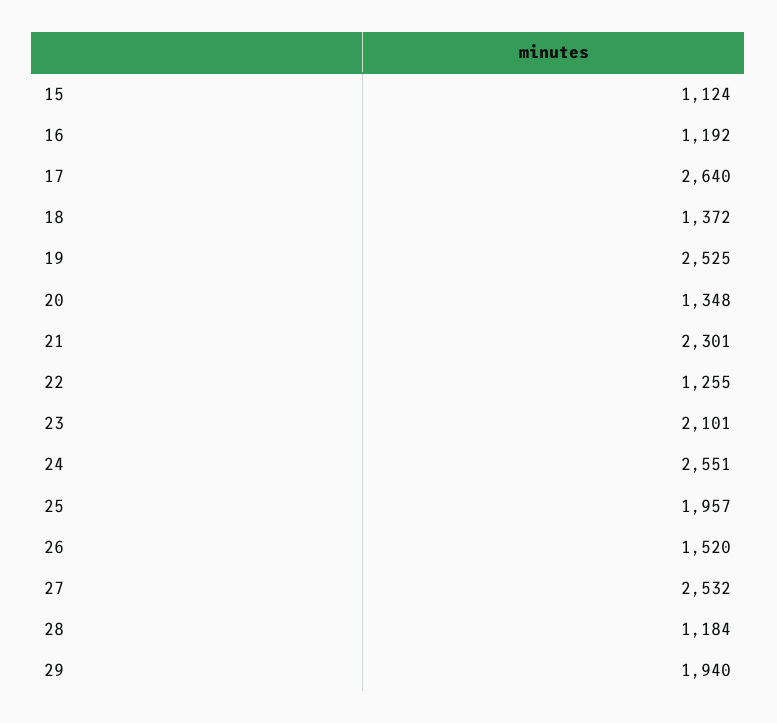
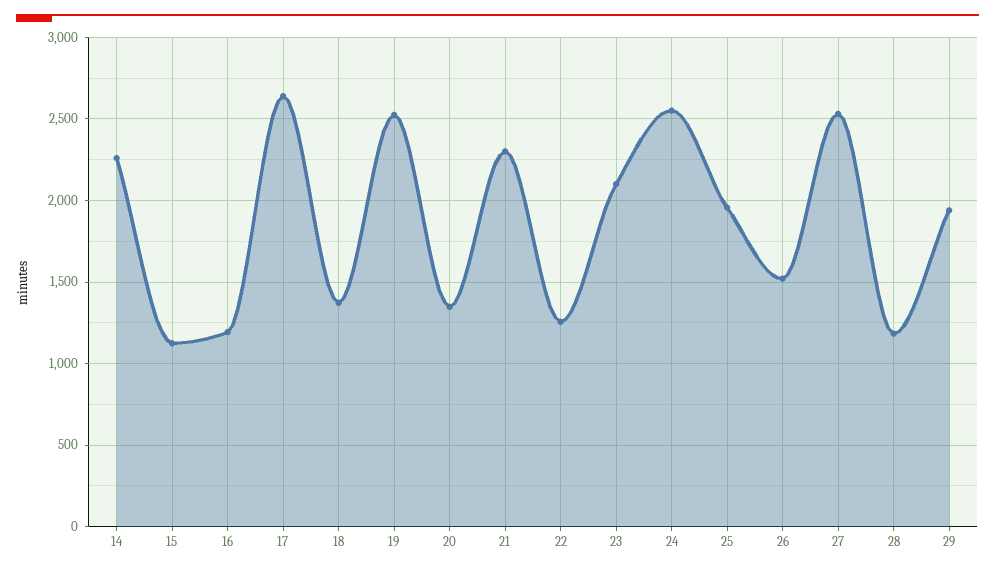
  {
    "15": 1124,
    "16": 1192,
    "17": 2640,
    "18": 1372,
    "19": 2525,
    "20": 1348,
    "21": 2301,
    "22": 1255,
    "23": 2101,
    "24": 2551,
    "25": 1957,
    "26": 1520,
    "27": 2532,
    "28": 1184,
-   "29": 1940
+   "29": 1940,
+   "14": 2250
  }

